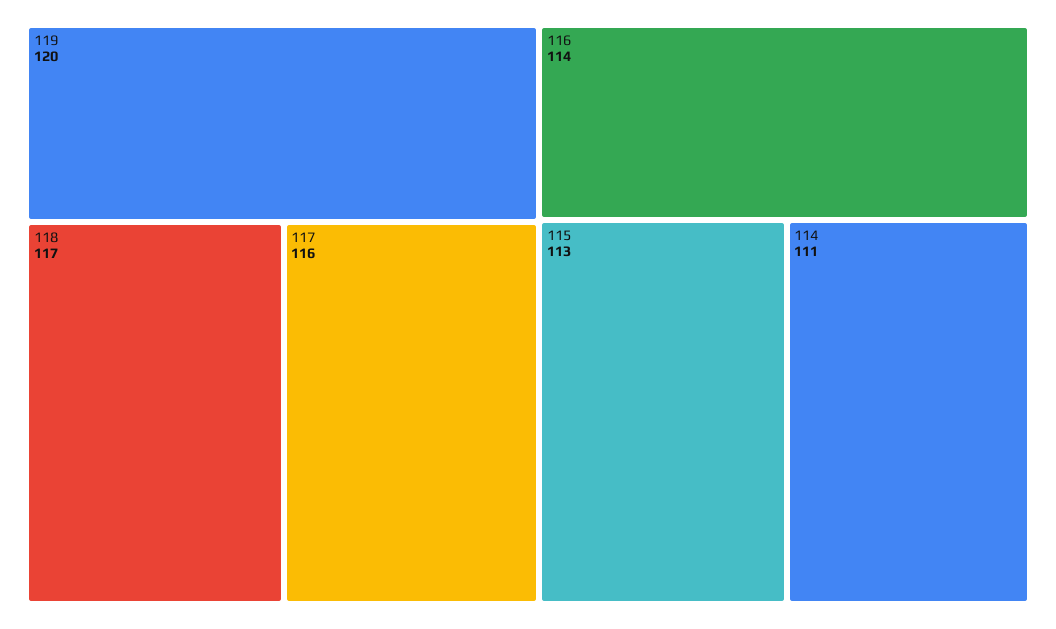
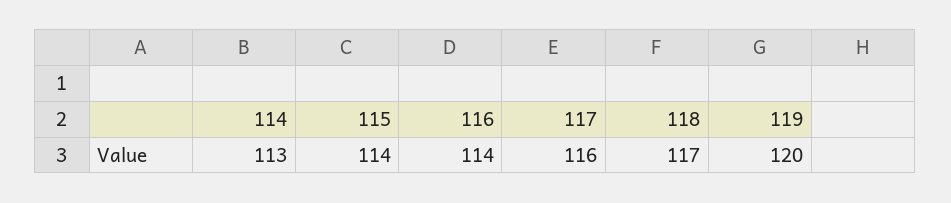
  {
    "119": 120,
    "118": 117,
    "117": 116,
    "116": 114,
-   "115": 113,
+   "115": 114,
-   "114": 111
+   "114": 113
  }

